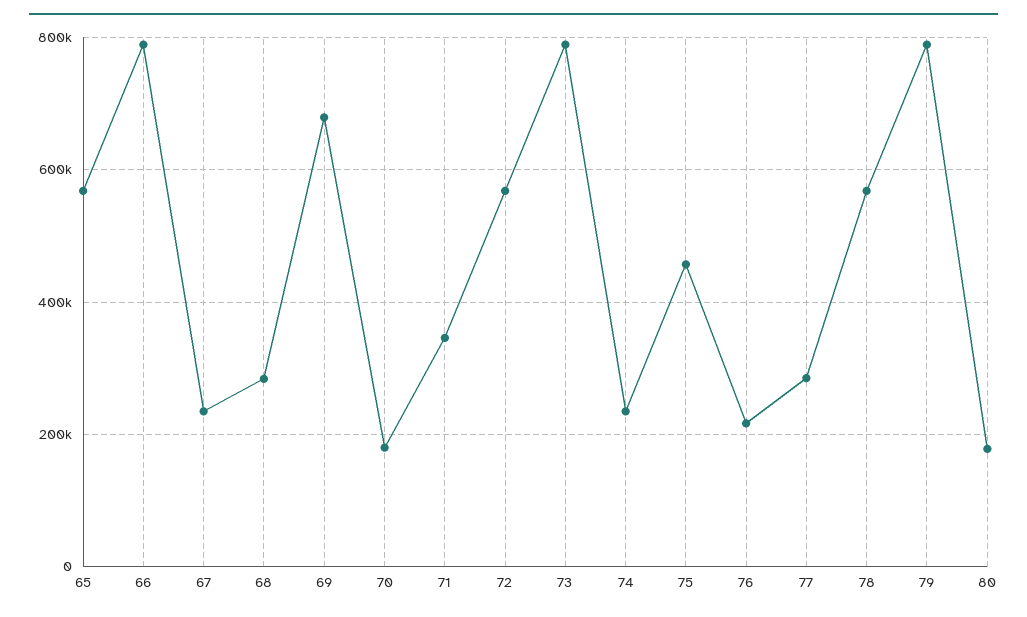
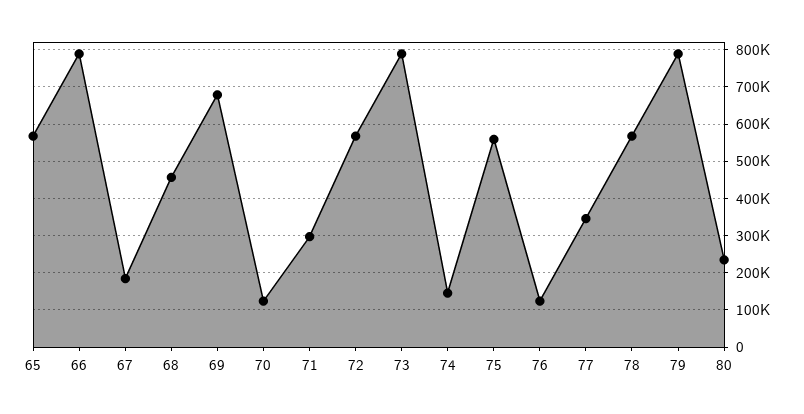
  {
    "65": 560000,
    "66": 780000,
-   "67": 240000,
+   "67": 180000,
-   "68": 280000,
+   "68": 460000,
    "69": 680000,
-   "70": 180000,
+   "70": 120000,
-   "71": 340000,
+   "71": 300000,
    "72": 560000,
    "73": 780000,
-   "74": 240000,
+   "74": 140000,
-   "75": 460000,
+   "75": 560000,
-   "76": 220000,
+   "76": 120000,
-   "77": 280000,
+   "77": 340000,
    "78": 560000,
    "79": 780000,
-   "80": 180000
+   "80": 240000
  }

